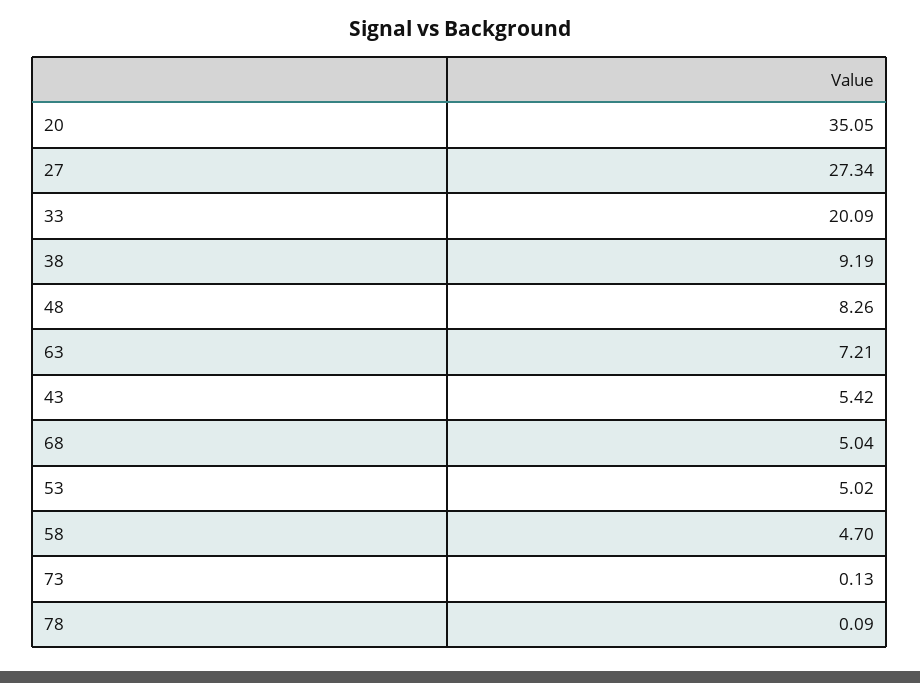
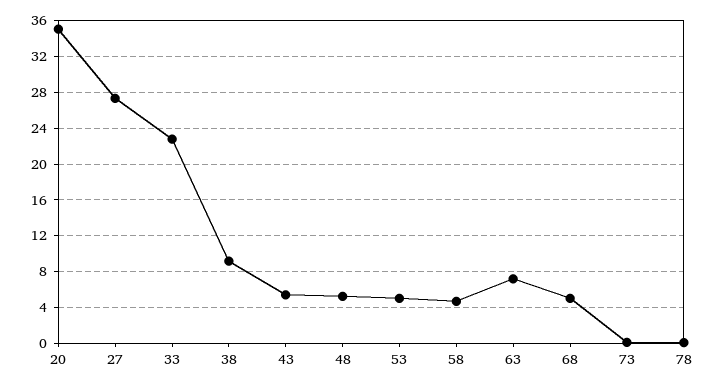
  {
    "20": 35.05,
    "27": 27.34,
-   "33": 20.09,
+   "33": 23,
    "38": 9.19,
-   "48": 8.26,
+   "48": 5,
    "63": 7.21,
    "43": 5.42,
    "68": 5.04,
    "53": 5.02,
    "58": 4.7,
    "73": 0.13,
    "78": 0.09
  }

